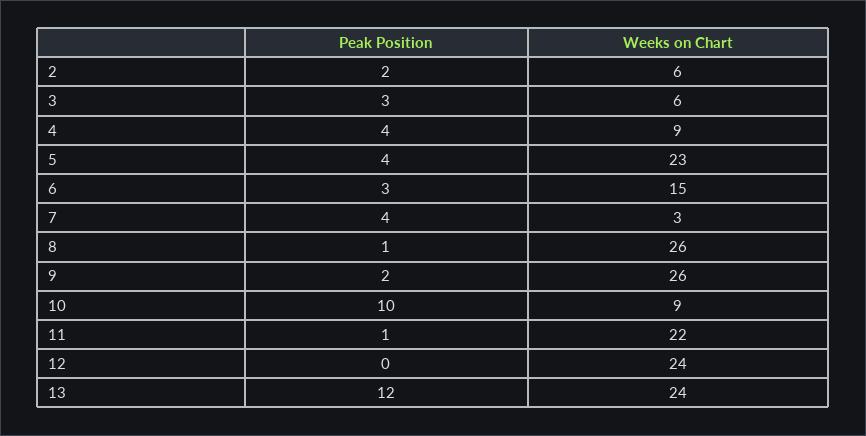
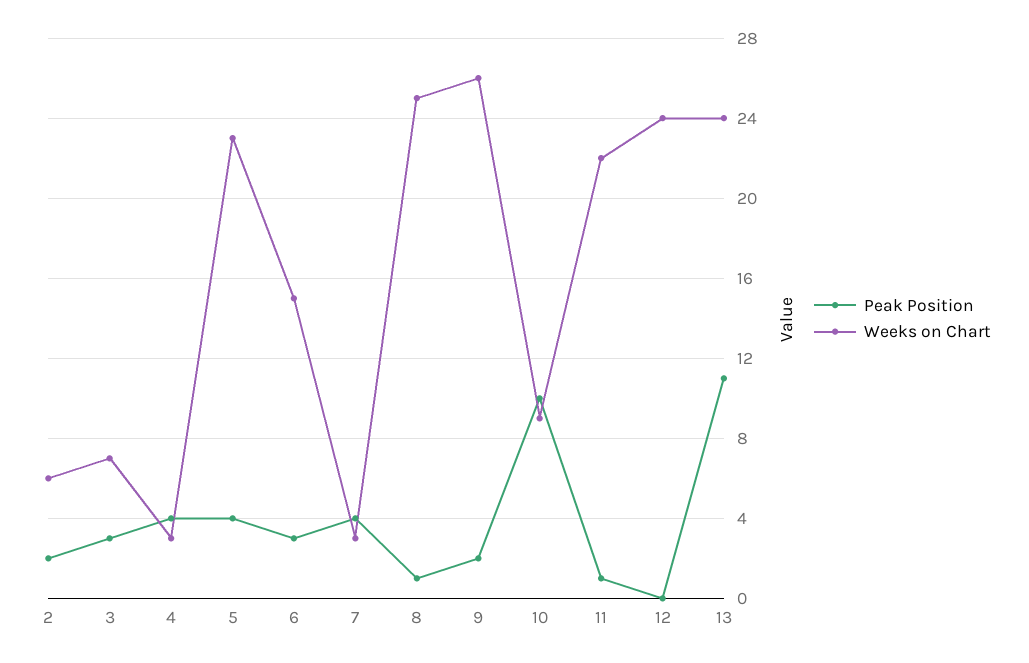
  {
    "Peak Position": {
      "2": 2,
      "3": 3,
      "4": 4,
      "5": 4,
      "6": 3,
      "7": 4,
      "8": 1,
      "9": 2,
      "10": 10,
      "11": 1,
      "12": 0,
-     "13": 12
+     "13": 11
    },
    "Weeks on Chart": {
      "2": 6,
-     "3": 6,
+     "3": 7,
-     "4": 9,
+     "4": 3,
      "5": 23,
      "6": 15,
      "7": 3,
-     "8": 26,
+     "8": 25,
      "9": 26,
      "10": 9,
      "11": 22,
      "12": 24,
      "13": 24
    }
  }

